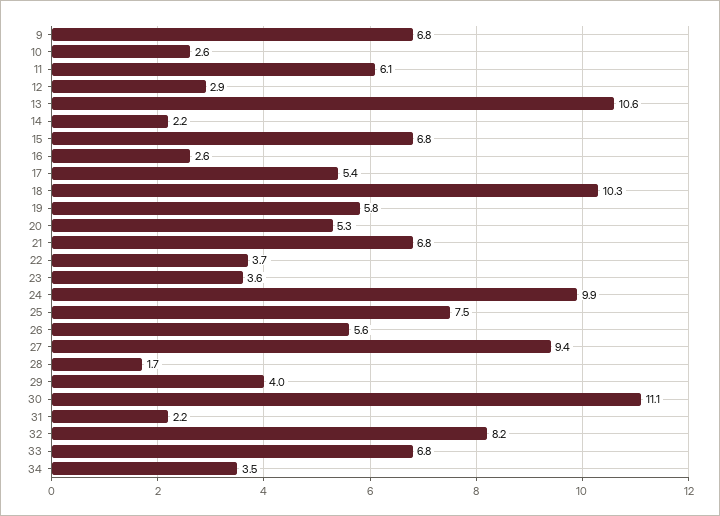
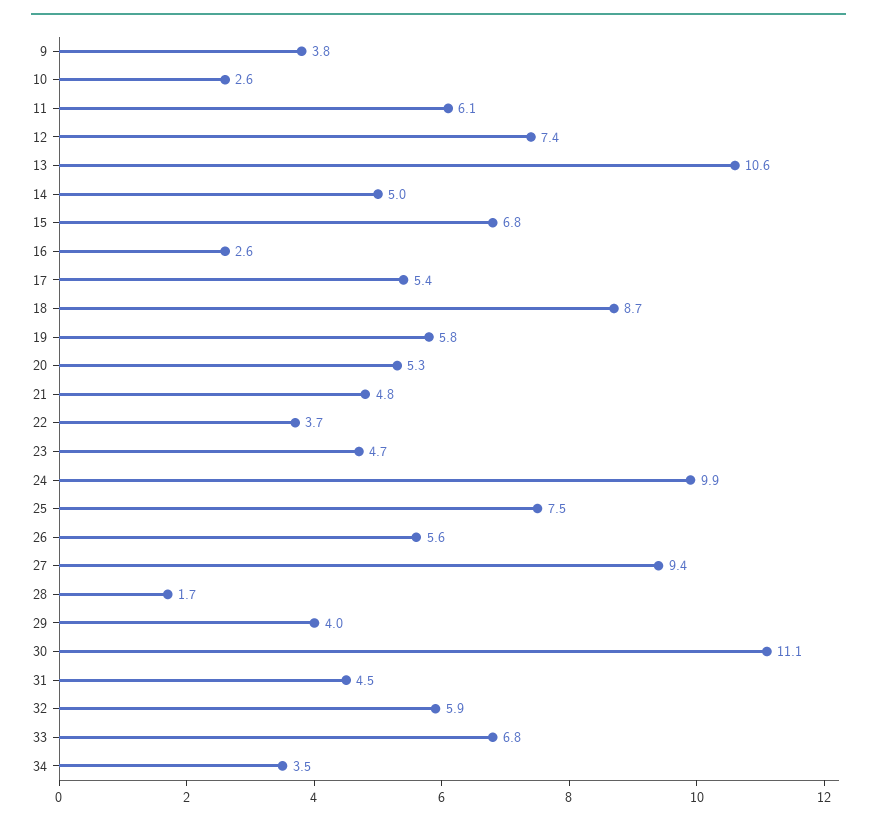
  {
-   "9": 6.8,
+   "9": 3.8,
    "10": 2.6,
    "11": 6.1,
-   "12": 2.9,
+   "12": 7.4,
    "13": 10.6,
-   "14": 2.2,
+   "14": 5,
    "15": 6.8,
    "16": 2.6,
    "17": 5.4,
-   "18": 10.3,
+   "18": 8.7,
    "19": 5.8,
    "20": 5.3,
-   "21": 6.8,
+   "21": 4.8,
    "22": 3.7,
-   "23": 3.6,
+   "23": 4.7,
    "24": 9.9,
    "25": 7.5,
    "26": 5.6,
    "27": 9.4,
    "28": 1.7,
    "29": 4,
    "30": 11.1,
-   "31": 2.2,
+   "31": 4.5,
-   "32": 8.2,
+   "32": 5.9,
    "33": 6.8,
    "34": 3.5
  }

